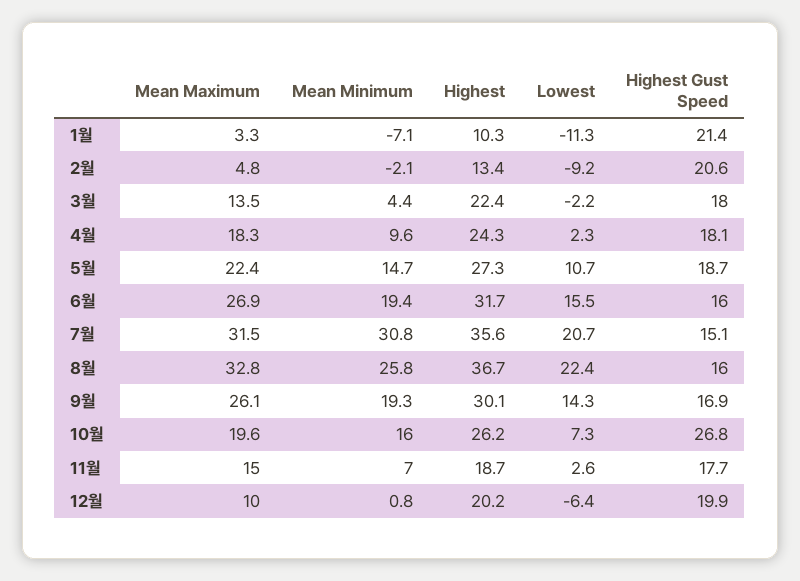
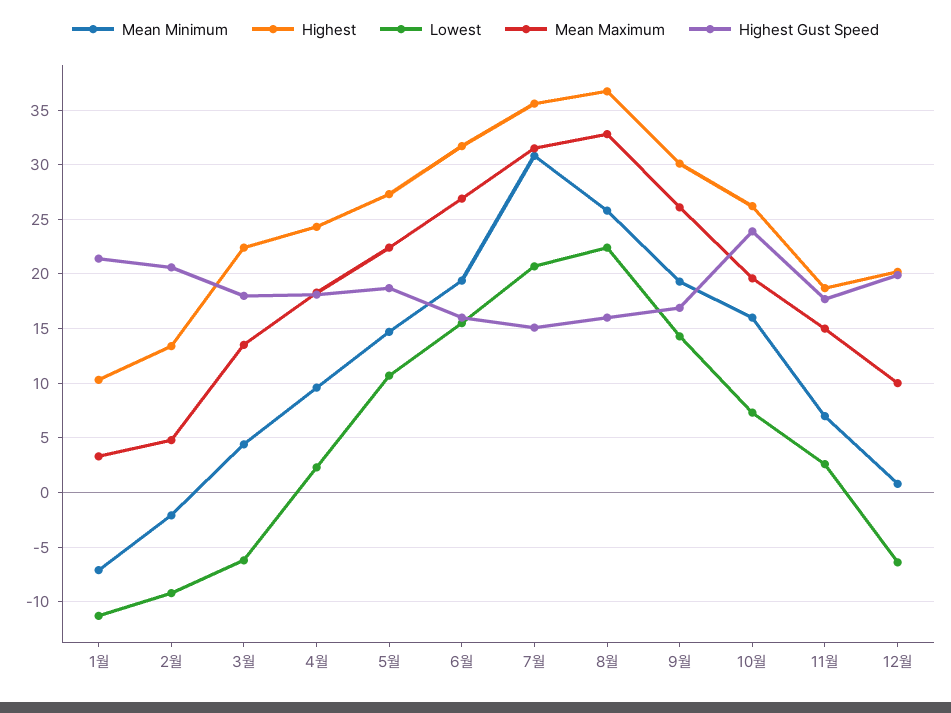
  {
    "Mean Maximum": {
      "1월": 3.3,
      "2월": 4.8,
      "3월": 13.5,
      "4월": 18.3,
      "5월": 22.4,
      "6월": 26.9,
      "7월": 31.5,
      "8월": 32.8,
      "9월": 26.1,
      "10월": 19.6,
      "11월": 15,
      "12월": 10
    },
    "Mean Minimum": {
      "1월": -7.1,
      "2월": -2.1,
      "3월": 4.4,
      "4월": 9.6,
      "5월": 14.7,
      "6월": 19.4,
      "7월": 30.8,
      "8월": 25.8,
      "9월": 19.3,
      "10월": 16,
      "11월": 7,
      "12월": 0.8
    },
    "Highest": {
      "1월": 10.3,
      "2월": 13.4,
      "3월": 22.4,
      "4월": 24.3,
      "5월": 27.3,
      "6월": 31.7,
      "7월": 35.6,
      "8월": 36.7,
      "9월": 30.1,
      "10월": 26.2,
      "11월": 18.7,
      "12월": 20.2
    },
    "Lowest": {
      "1월": -11.3,
      "2월": -9.2,
-     "3월": -2.2,
+     "3월": -6,
      "4월": 2.3,
      "5월": 10.7,
      "6월": 15.5,
      "7월": 20.7,
      "8월": 22.4,
      "9월": 14.3,
      "10월": 7.3,
      "11월": 2.6,
      "12월": -6.4
    },
    "Highest Gust Speed": {
      "1월": 21.4,
      "2월": 20.6,
      "3월": 18,
      "4월": 18.1,
      "5월": 18.7,
      "6월": 16,
      "7월": 15.1,
      "8월": 16,
      "9월": 16.9,
-     "10월": 26.8,
+     "10월": 24,
      "11월": 17.7,
      "12월": 19.9
    }
  }

